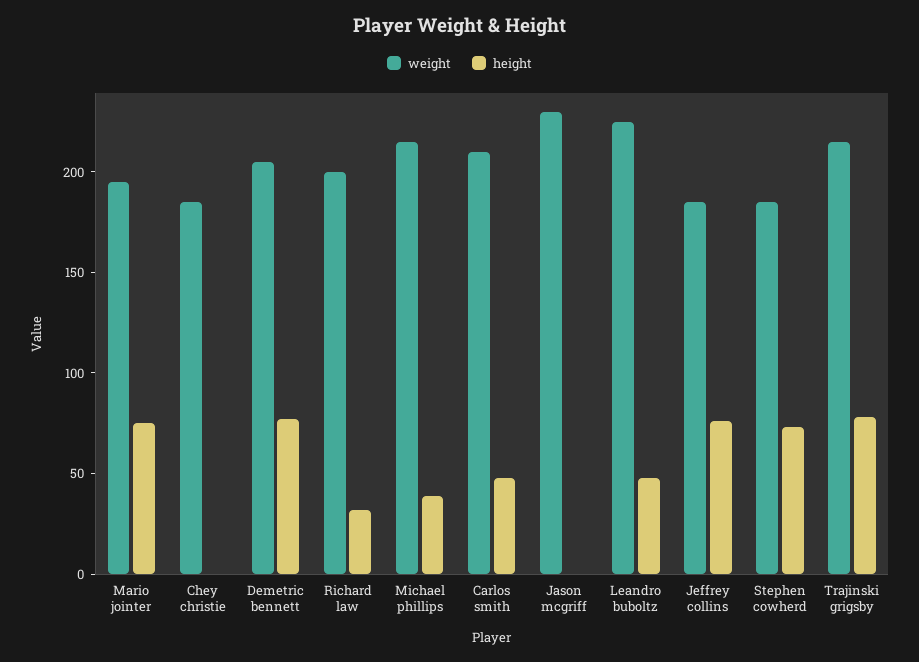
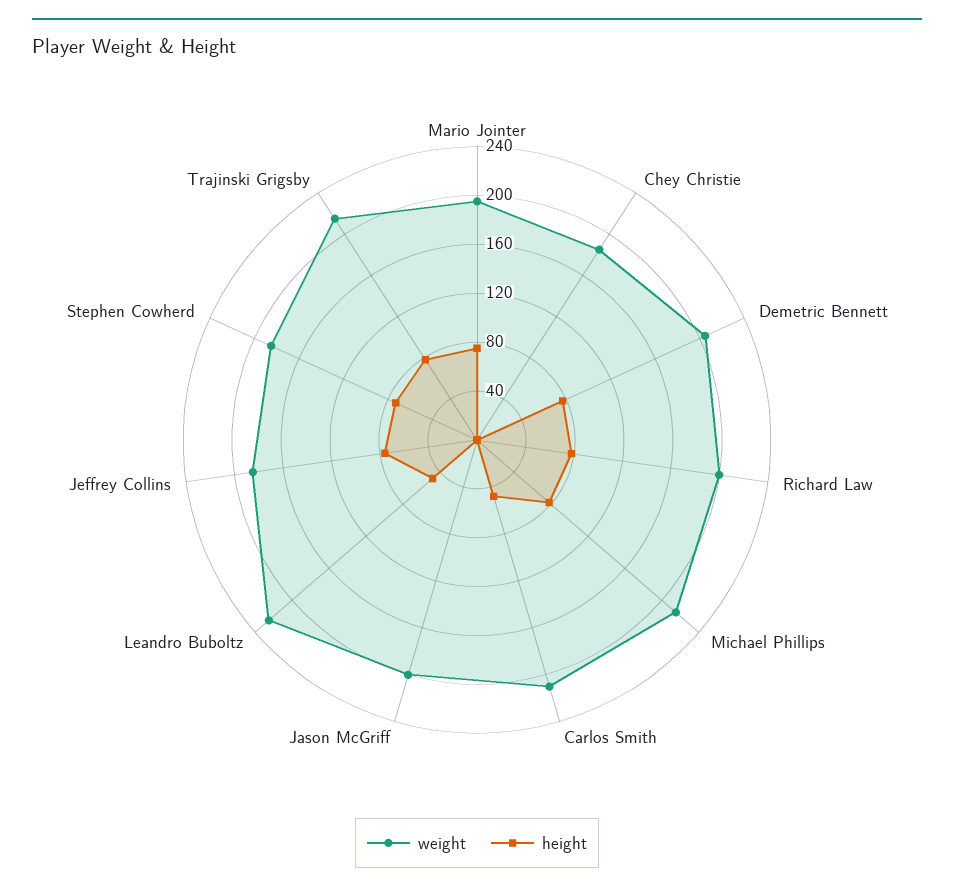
  {
    "weight": {
      "Mario jointer": 200,
      "Chey christie": 190,
      "Demetric bennett": 210,
      "Richard law": 200,
      "Michael phillips": 220,
      "Carlos smith": 210,
-     "Jason mcgriff": 230,
+     "Jason mcgriff": 200,
      "Leandro buboltz": 230,
      "Jeffrey collins": 190,
      "Stephen cowherd": 190,
      "Trajinski grigsby": 220
    },
    "height": {
      "Mario jointer": 80,
      "Chey christie": 0,
      "Demetric bennett": 80,
-     "Richard law": 30,
+     "Richard law": 80,
-     "Michael phillips": 40,
+     "Michael phillips": 80,
      "Carlos smith": 50,
      "Jason mcgriff": 0,
      "Leandro buboltz": 50,
      "Jeffrey collins": 80,
      "Stephen cowherd": 70,
      "Trajinski grigsby": 80
    }
  }

